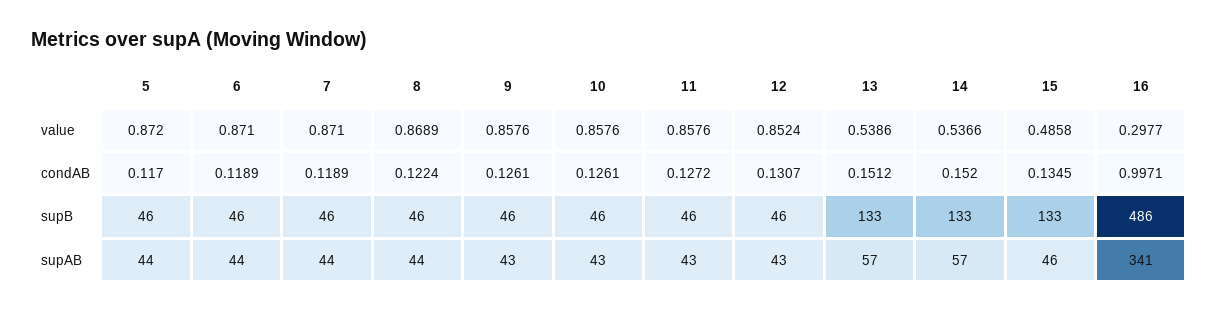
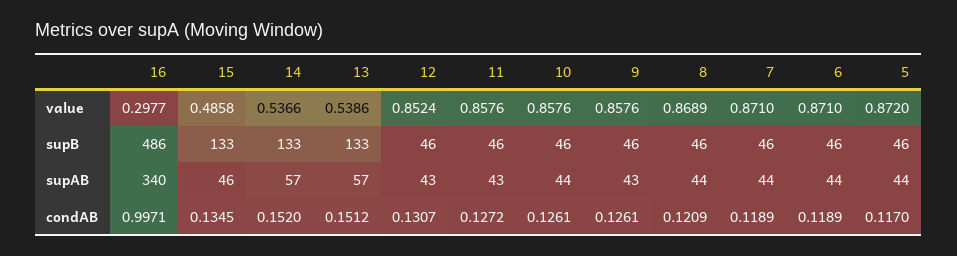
  {
    "5": {
      "value": 0.872,
      "condAB": 0.117,
      "supB": 46,
      "supAB": 44
    },
    "6": {
      "value": 0.871,
      "condAB": 0.1189,
      "supB": 46,
      "supAB": 44
    },
    "7": {
      "value": 0.871,
      "condAB": 0.1189,
      "supB": 46,
      "supAB": 44
    },
    "8": {
      "value": 0.8689,
-     "condAB": 0.1224,
+     "condAB": 0.1209,
      "supB": 46,
      "supAB": 44
    },
    "9": {
      "value": 0.8576,
      "condAB": 0.1261,
      "supB": 46,
      "supAB": 43
    },
    "10": {
      "value": 0.8576,
      "condAB": 0.1261,
      "supB": 46,
-     "supAB": 43
+     "supAB": 44
    },
    "11": {
      "value": 0.8576,
      "condAB": 0.1272,
      "supB": 46,
      "supAB": 43
    },
    "12": {
      "value": 0.8524,
      "condAB": 0.1307,
      "supB": 46,
      "supAB": 43
    },
    "13": {
      "value": 0.5386,
      "condAB": 0.1512,
      "supB": 133,
      "supAB": 57
    },
    "14": {
      "value": 0.5366,
      "condAB": 0.152,
      "supB": 133,
      "supAB": 57
    },
    "15": {
      "value": 0.4858,
      "condAB": 0.1345,
      "supB": 133,
      "supAB": 46
    },
    "16": {
      "value": 0.2977,
      "condAB": 0.9971,
      "supB": 486,
-     "supAB": 341
+     "supAB": 340
    }
  }

